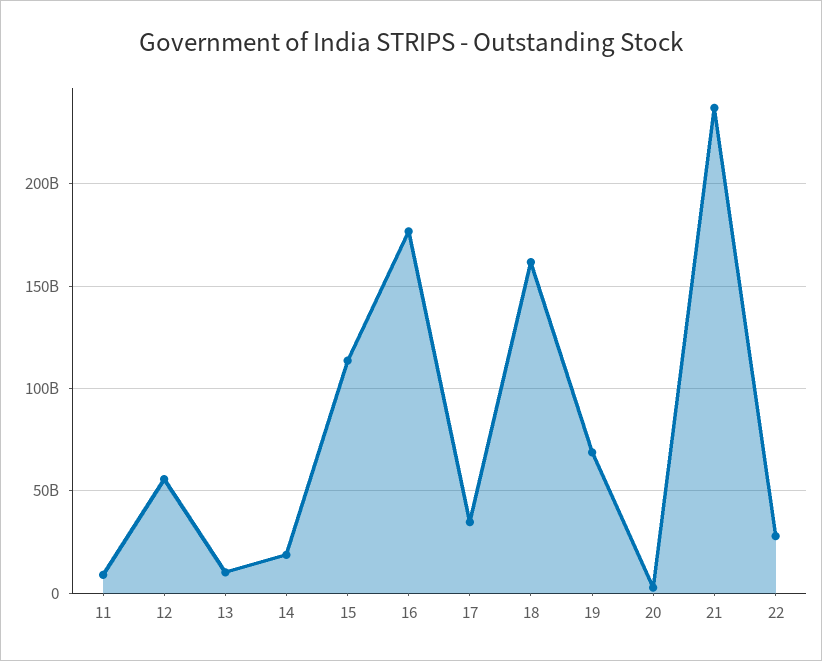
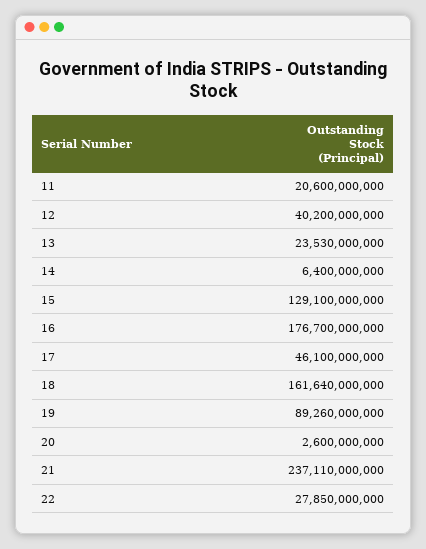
  {
-   "11": 10000000000,
+   "11": 20600000000,
-   "12": 55000000000,
+   "12": 40200000000,
-   "13": 10000000000,
+   "13": 23530000000,
-   "14": 20000000000,
+   "14": 6400000000,
-   "15": 115000000000,
+   "15": 129100000000,
    "16": 176700000000,
-   "17": 35000000000,
+   "17": 46100000000,
    "18": 161640000000,
-   "19": 70000000000,
+   "19": 89260000000,
    "20": 2600000000,
    "21": 237110000000,
    "22": 27850000000
  }

